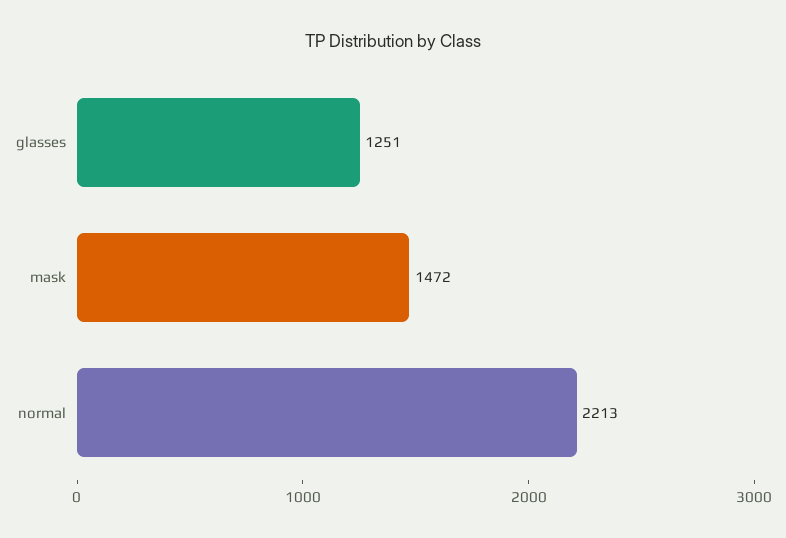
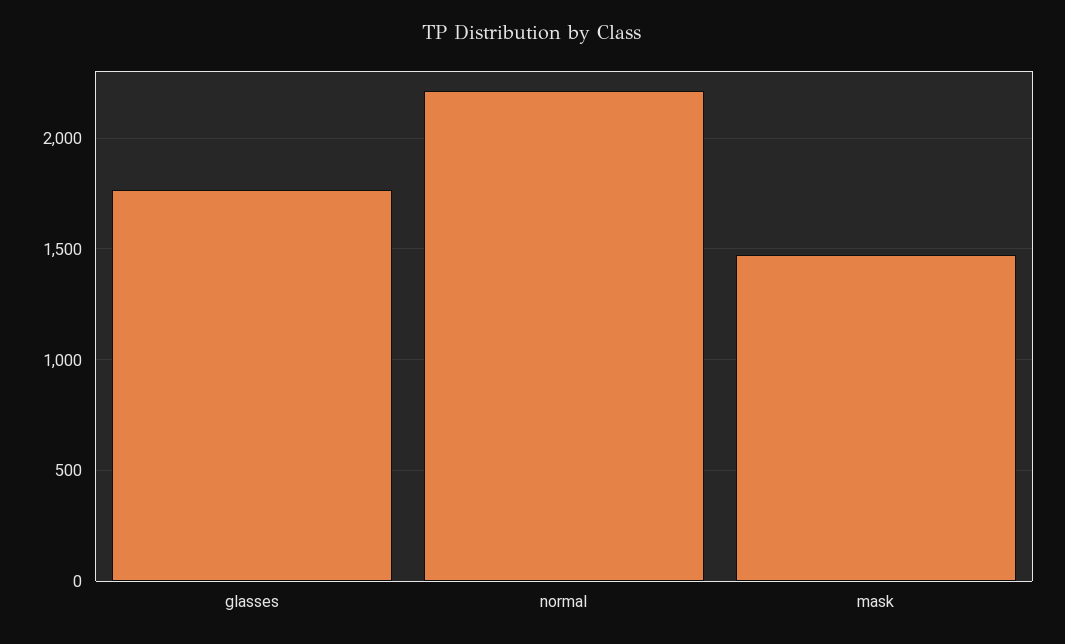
  {
-   "glasses": 1251,
+   "glasses": 1750,
    "mask": 1472,
    "normal": 2213
  }

